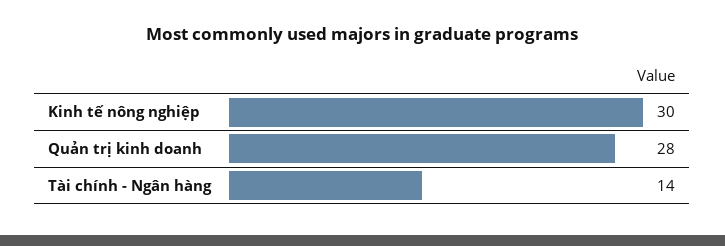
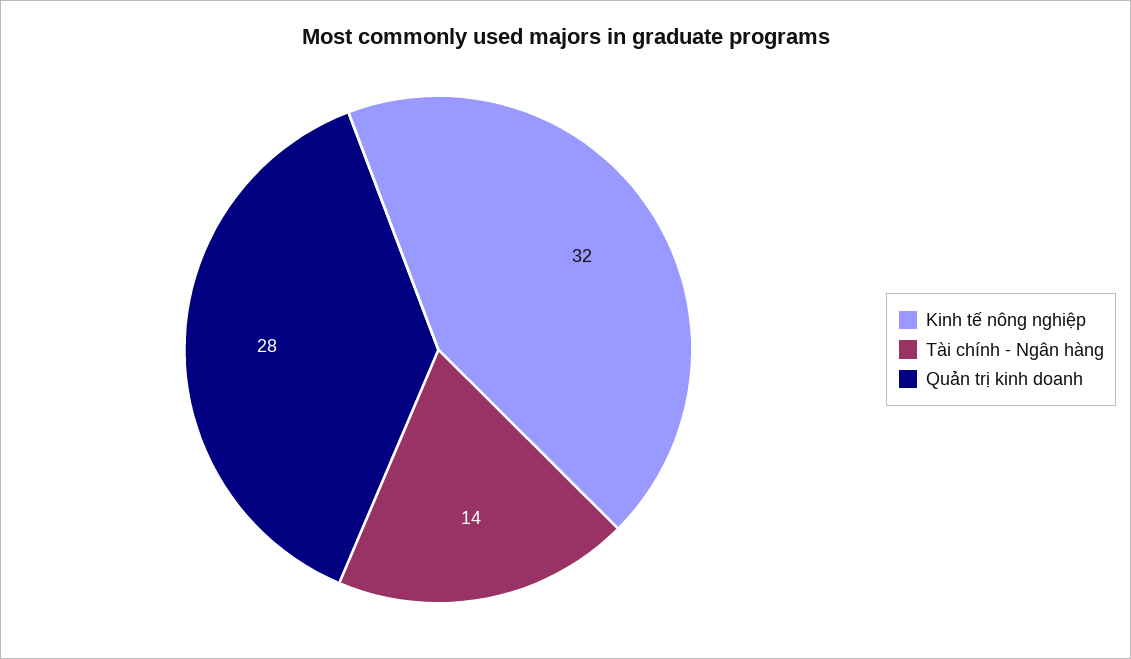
  {
-   "Kinh tế nông nghiệp": 30,
+   "Kinh tế nông nghiệp": 32,
    "Quản trị kinh doanh": 28,
    "Tài chính - Ngân hàng": 14
  }

